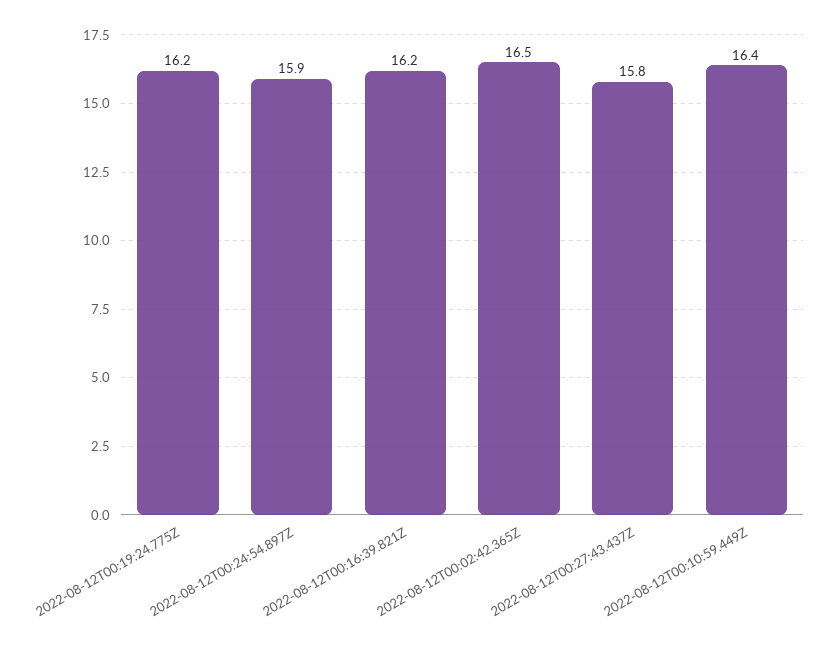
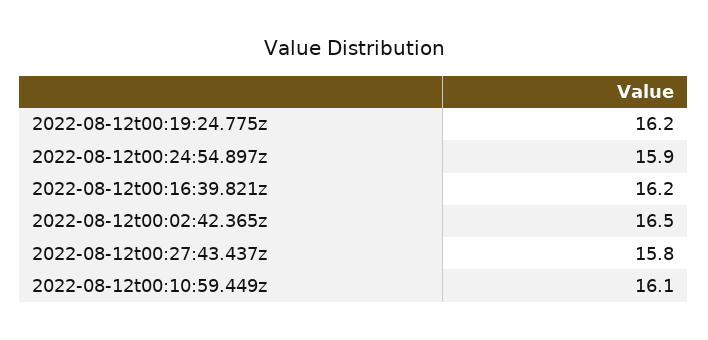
  {
    "2022-08-12T00:19:24.775Z": 16.2,
    "2022-08-12T00:24:54.897Z": 15.9,
    "2022-08-12T00:16:39.821Z": 16.2,
    "2022-08-12T00:02:42.365Z": 16.5,
    "2022-08-12T00:27:43.437Z": 15.8,
-   "2022-08-12T00:10:59.449Z": 16.4
+   "2022-08-12T00:10:59.449Z": 16.1
  }

